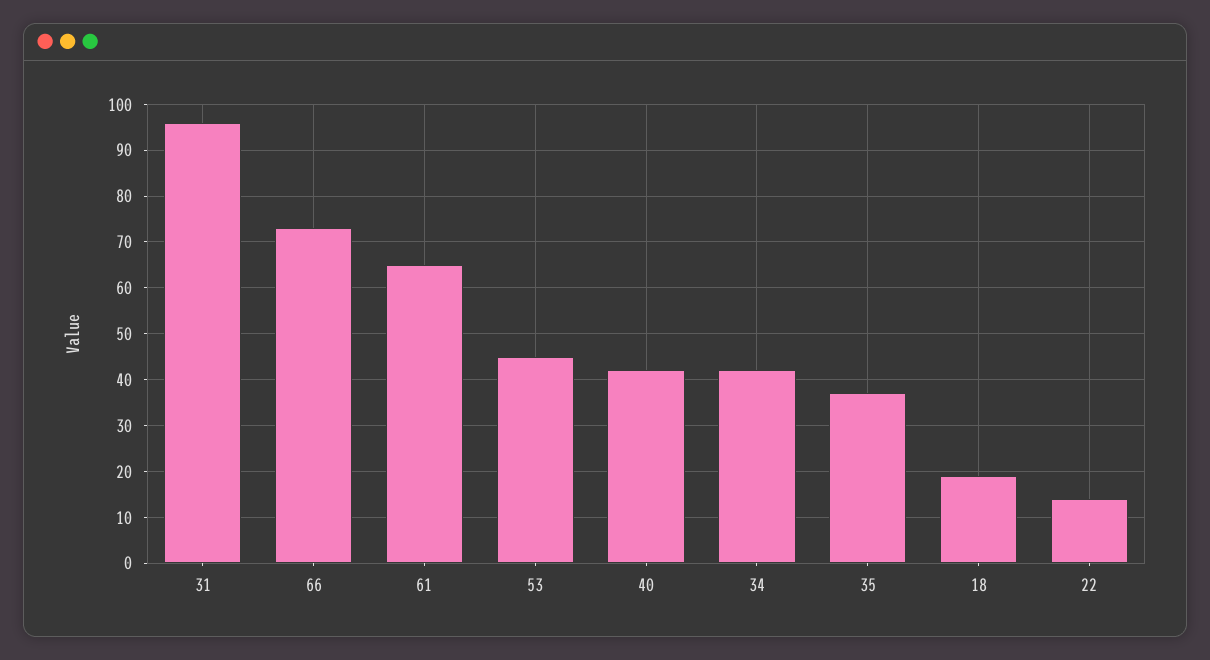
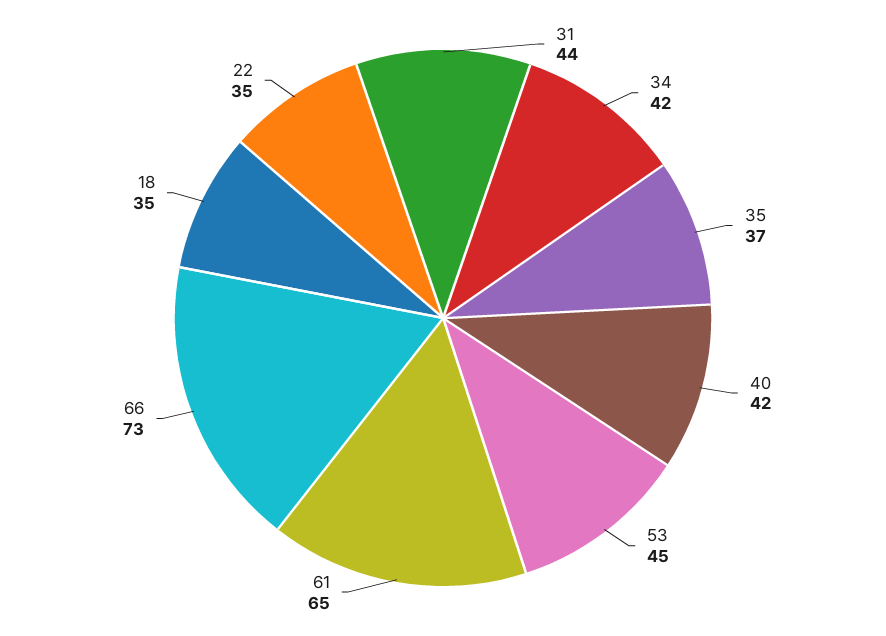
  {
-   "31": 95,
+   "31": 44,
    "66": 73,
    "61": 65,
    "53": 45,
    "40": 42,
    "34": 42,
    "35": 37,
-   "18": 20,
+   "18": 35,
-   "22": 15
+   "22": 35
  }

